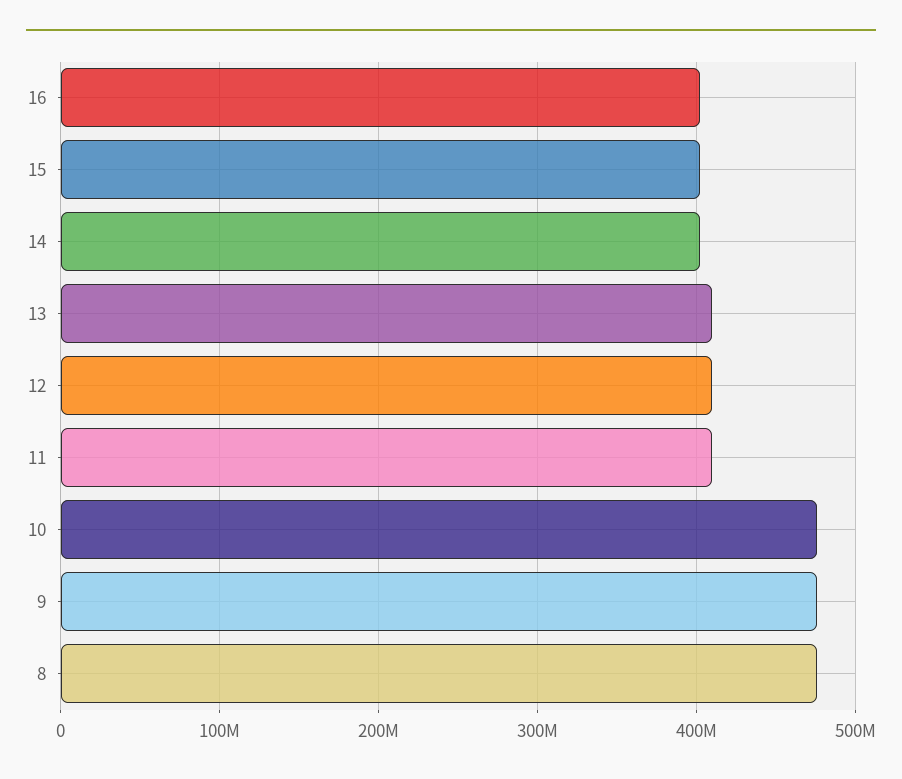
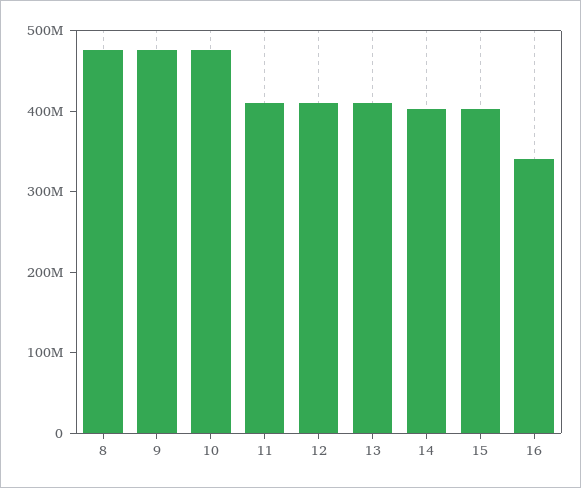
  {
-   "16": 400000000,
+   "16": 340000000,
    "15": 400000000,
    "14": 400000000,
    "13": 410000000,
    "12": 410000000,
    "11": 410000000,
    "10": 480000000,
    "9": 480000000,
    "8": 480000000
  }

